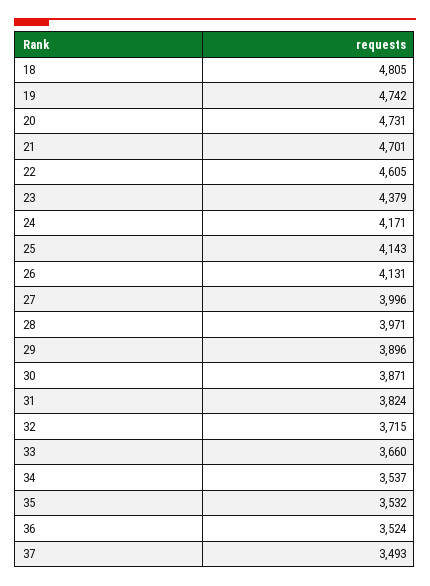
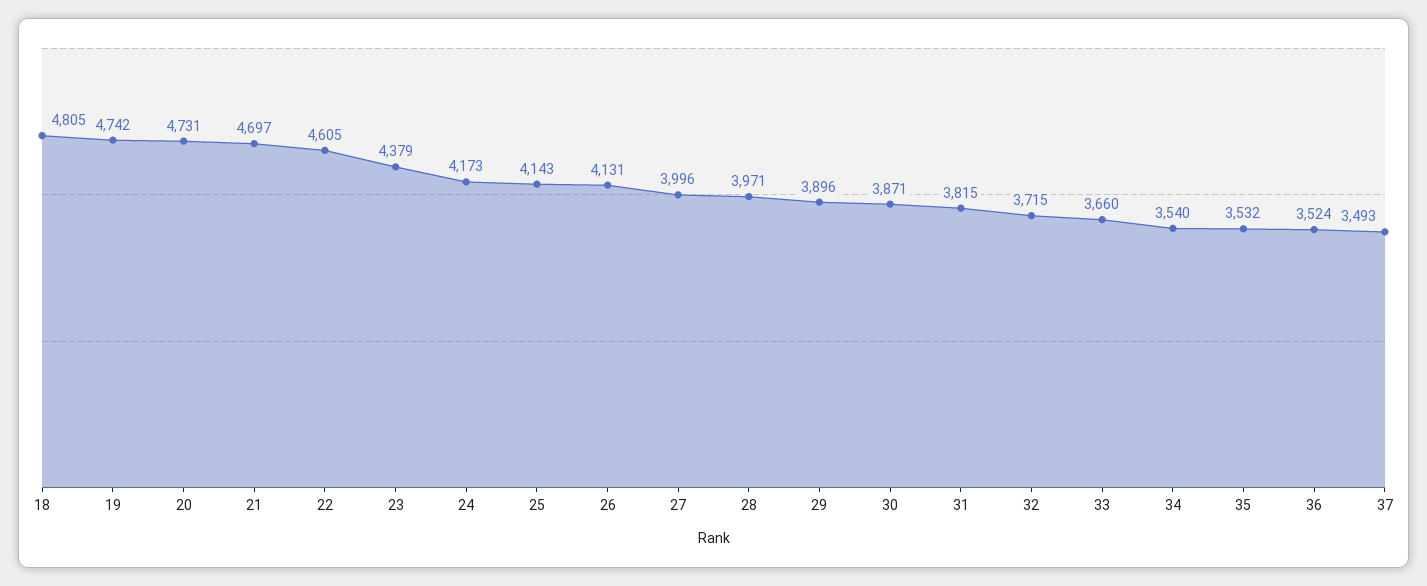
  {
    "18": 4805,
    "19": 4742,
    "20": 4731,
-   "21": 4701,
+   "21": 4697,
    "22": 4605,
    "23": 4379,
-   "24": 4171,
+   "24": 4173,
    "25": 4143,
    "26": 4131,
    "27": 3996,
    "28": 3971,
    "29": 3896,
    "30": 3871,
-   "31": 3824,
+   "31": 3815,
    "32": 3715,
    "33": 3660,
-   "34": 3537,
+   "34": 3540,
    "35": 3532,
    "36": 3524,
    "37": 3493
  }

